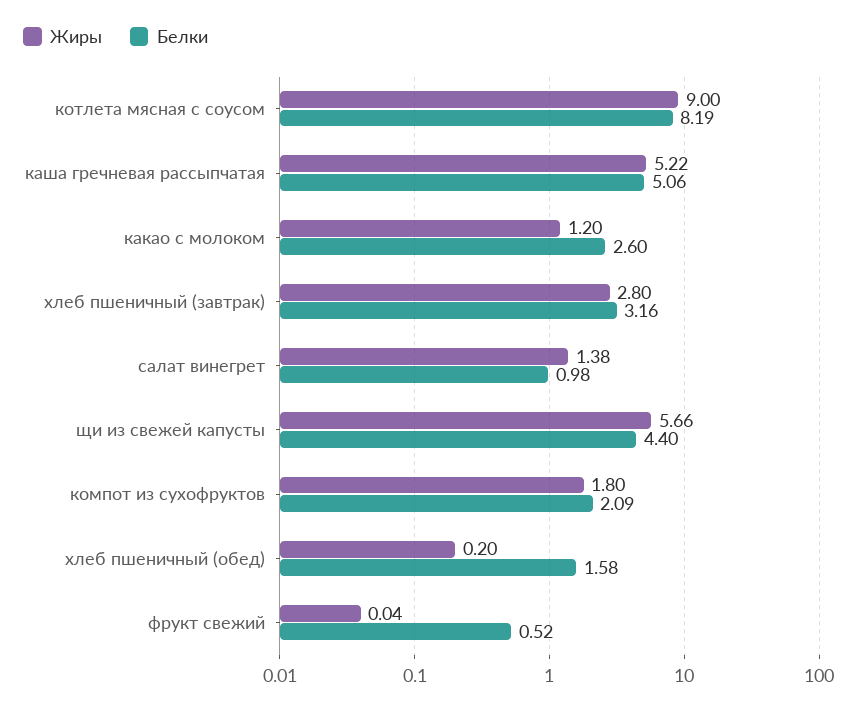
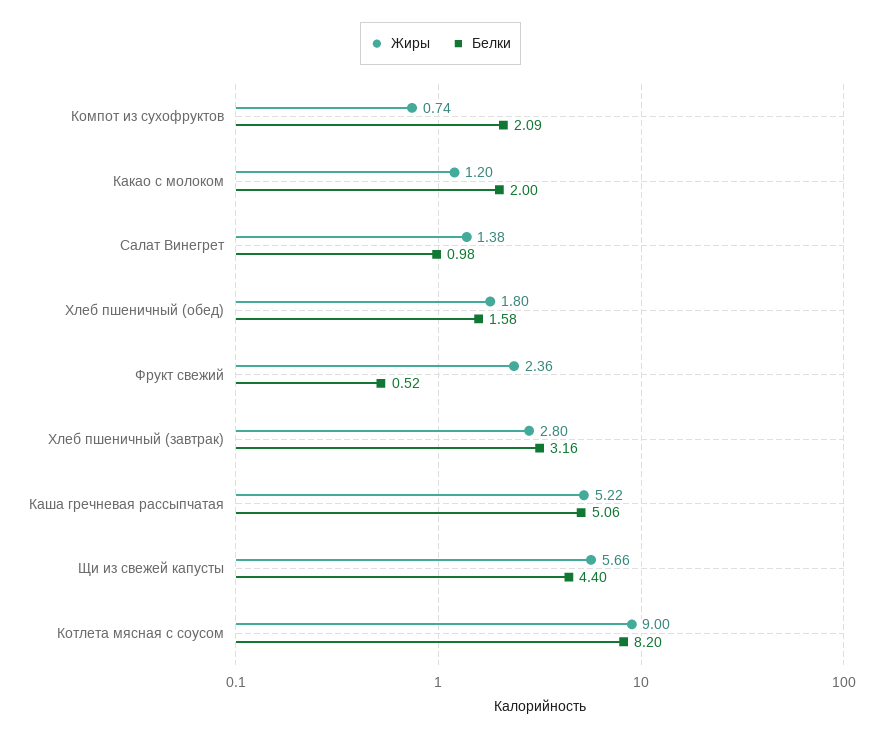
  {
    "Жиры": {
      "котлета мясная с соусом": 9,
      "каша гречневая рассыпчатая": 5.22,
      "какао с молоком": 1.2,
      "хлеб пшеничный (завтрак)": 2.8,
      "салат винегрет": 1.38,
      "щи из свежей капусты": 5.66,
-     "компот из сухофруктов": 1.8,
+     "компот из сухофруктов": 0.74,
-     "хлеб пшеничный (обед)": 0.2,
+     "хлеб пшеничный (обед)": 1.8,
-     "фрукт свежий": 0.04
+     "фрукт свежий": 2.36
    },
    "Белки": {
-     "котлета мясная с соусом": 8.19,
+     "котлета мясная с соусом": 8.2,
      "каша гречневая рассыпчатая": 5.06,
-     "какао с молоком": 2.6,
+     "какао с молоком": 2,
      "хлеб пшеничный (завтрак)": 3.16,
      "салат винегрет": 0.98,
      "щи из свежей капусты": 4.4,
      "компот из сухофруктов": 2.09,
      "хлеб пшеничный (обед)": 1.58,
      "фрукт свежий": 0.52
    }
  }

